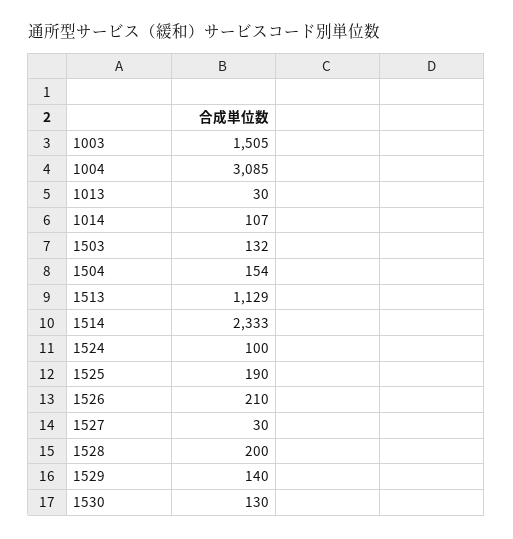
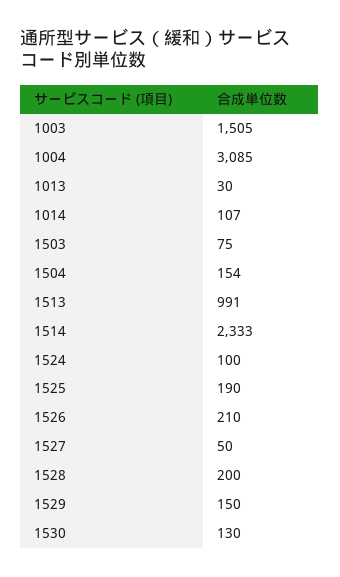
  {
    "1003": 1505,
    "1004": 3085,
    "1013": 30,
    "1014": 107,
-   "1503": 132,
+   "1503": 75,
    "1504": 154,
-   "1513": 1129,
+   "1513": 991,
    "1514": 2333,
    "1524": 100,
    "1525": 190,
    "1526": 210,
-   "1527": 30,
+   "1527": 50,
    "1528": 200,
-   "1529": 140,
+   "1529": 150,
    "1530": 130
  }

